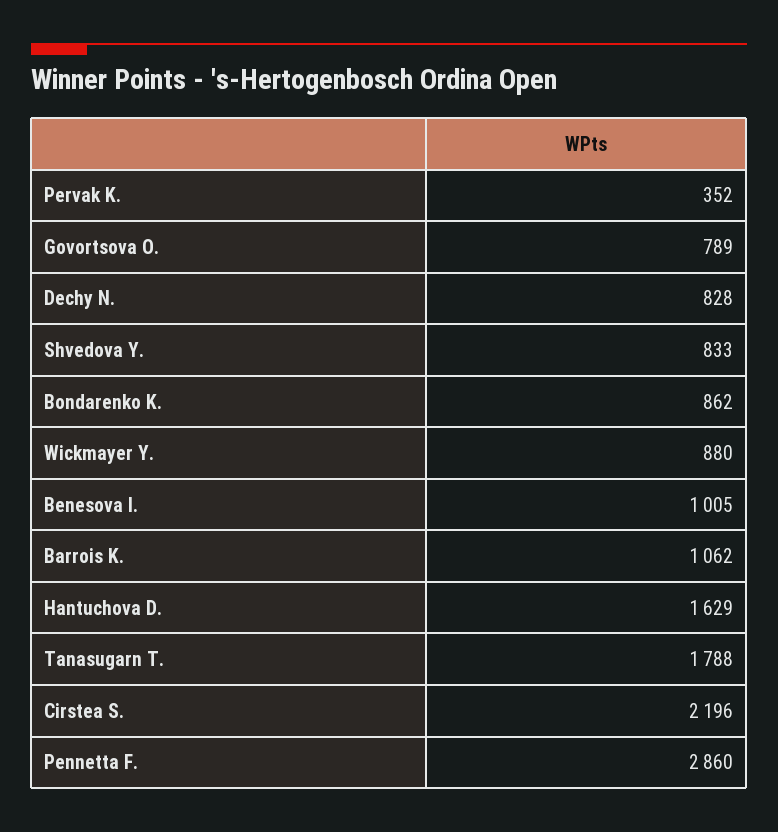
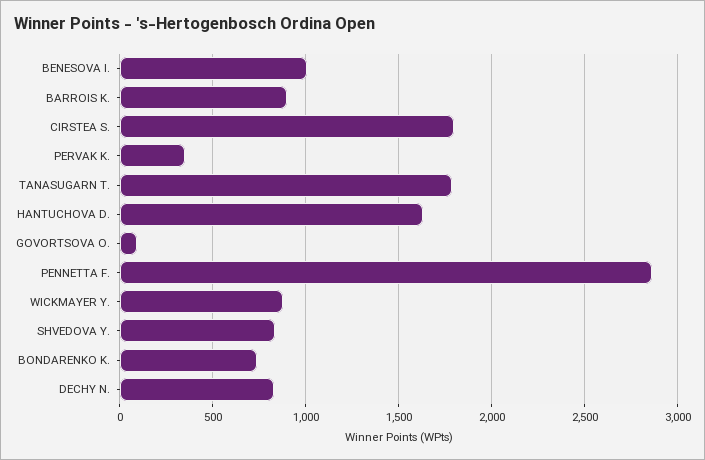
  {
    "Pervak K.": 352,
-   "Govortsova O.": 789,
+   "Govortsova O.": 100,
    "Dechy N.": 828,
    "Shvedova Y.": 833,
-   "Bondarenko K.": 862,
+   "Bondarenko K.": 750,
    "Wickmayer Y.": 880,
    "Benesova I.": 1005,
-   "Barrois K.": 1062,
+   "Barrois K.": 900,
    "Hantuchova D.": 1629,
    "Tanasugarn T.": 1788,
-   "Cirstea S.": 2196,
+   "Cirstea S.": 1800,
    "Pennetta F.": 2860
  }

